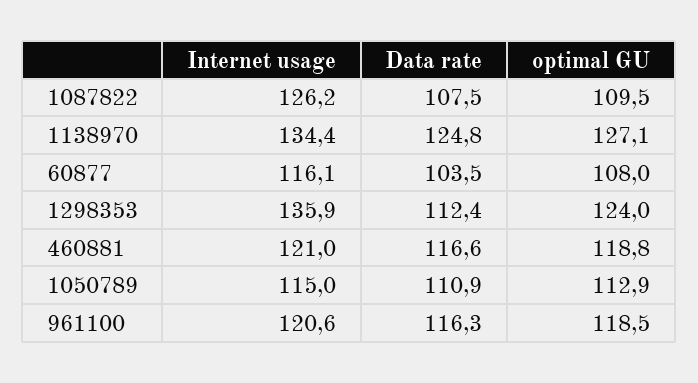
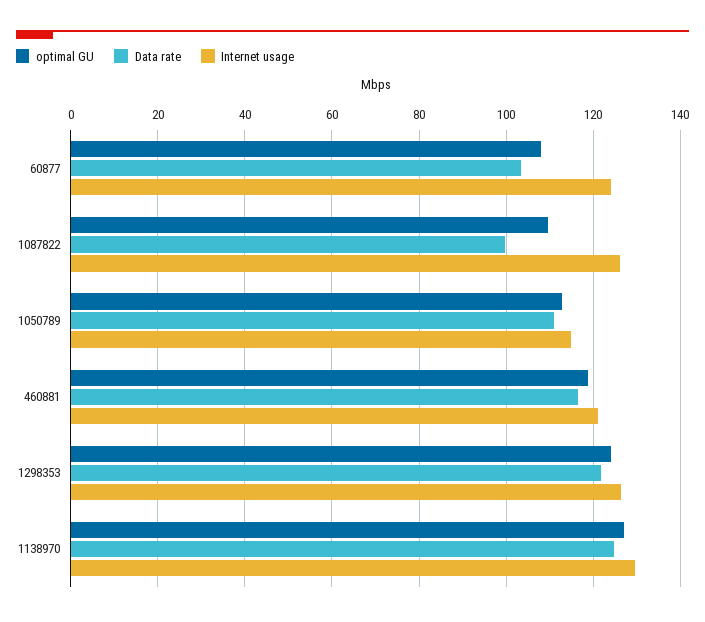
  {
    "Internet usage": {
      "1087822": 126.2,
-     "1138970": 134.4,
+     "1138970": 130,
-     "60877": 116.1,
+     "60877": 124,
-     "1298353": 135.9,
+     "1298353": 126,
      "460881": 121,
-     "1050789": 115,
+     "1050789": 115
-     "961100": 120.6
    },
    "Data rate": {
-     "1087822": 107.5,
+     "1087822": 100,
      "1138970": 124.8,
      "60877": 103.5,
-     "1298353": 112.4,
+     "1298353": 122,
      "460881": 116.6,
-     "1050789": 110.9,
+     "1050789": 110.9
-     "961100": 116.3
    },
    "optimal GU": {
      "1087822": 109.5,
      "1138970": 127.1,
      "60877": 108,
      "1298353": 124,
      "460881": 118.8,
-     "1050789": 112.9,
+     "1050789": 112.9
-     "961100": 118.5
    }
  }

